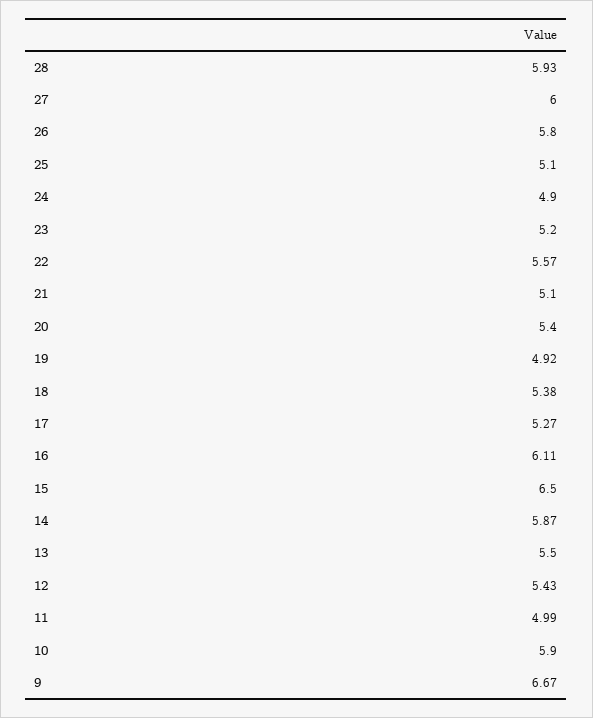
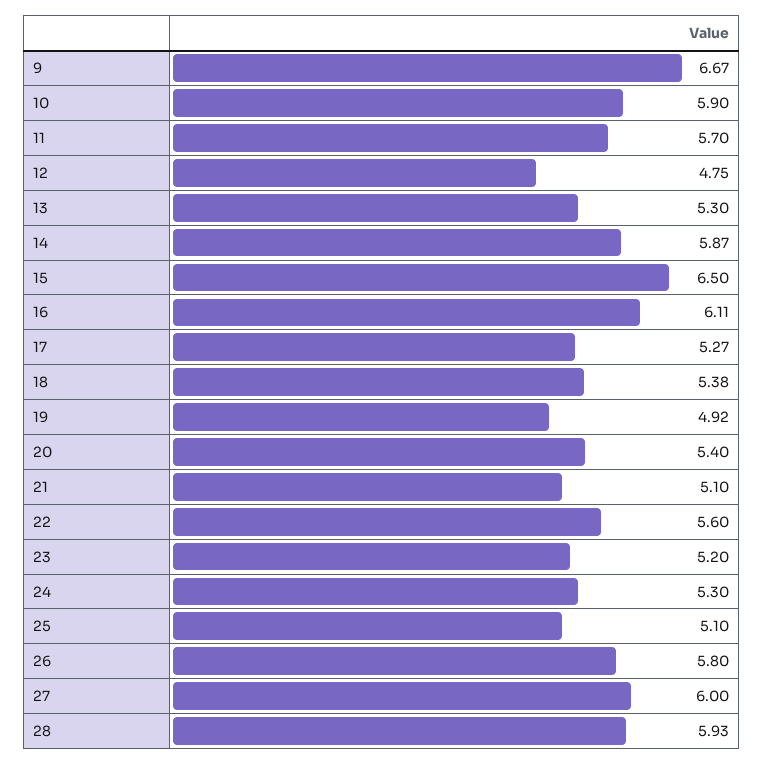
  {
    "28": 5.93,
    "27": 6,
    "26": 5.8,
    "25": 5.1,
-   "24": 4.9,
+   "24": 5.3,
    "23": 5.2,
-   "22": 5.57,
+   "22": 5.6,
    "21": 5.1,
    "20": 5.4,
    "19": 4.92,
    "18": 5.38,
    "17": 5.27,
    "16": 6.11,
    "15": 6.5,
    "14": 5.87,
-   "13": 5.5,
+   "13": 5.3,
-   "12": 5.43,
+   "12": 4.75,
-   "11": 4.99,
+   "11": 5.7,
    "10": 5.9,
    "9": 6.67
  }

